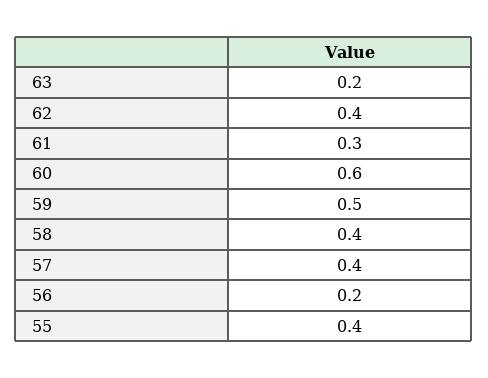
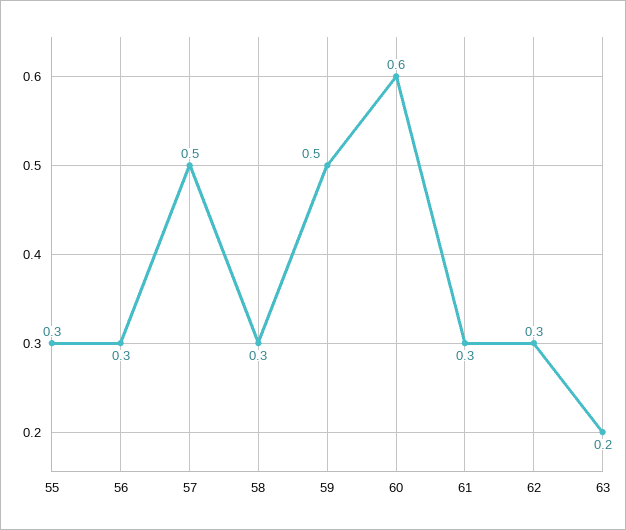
  {
    "63": 0.2,
-   "62": 0.4,
+   "62": 0.3,
    "61": 0.3,
    "60": 0.6,
    "59": 0.5,
-   "58": 0.4,
+   "58": 0.3,
-   "57": 0.4,
+   "57": 0.5,
-   "56": 0.2,
+   "56": 0.3,
-   "55": 0.4
+   "55": 0.3
  }

